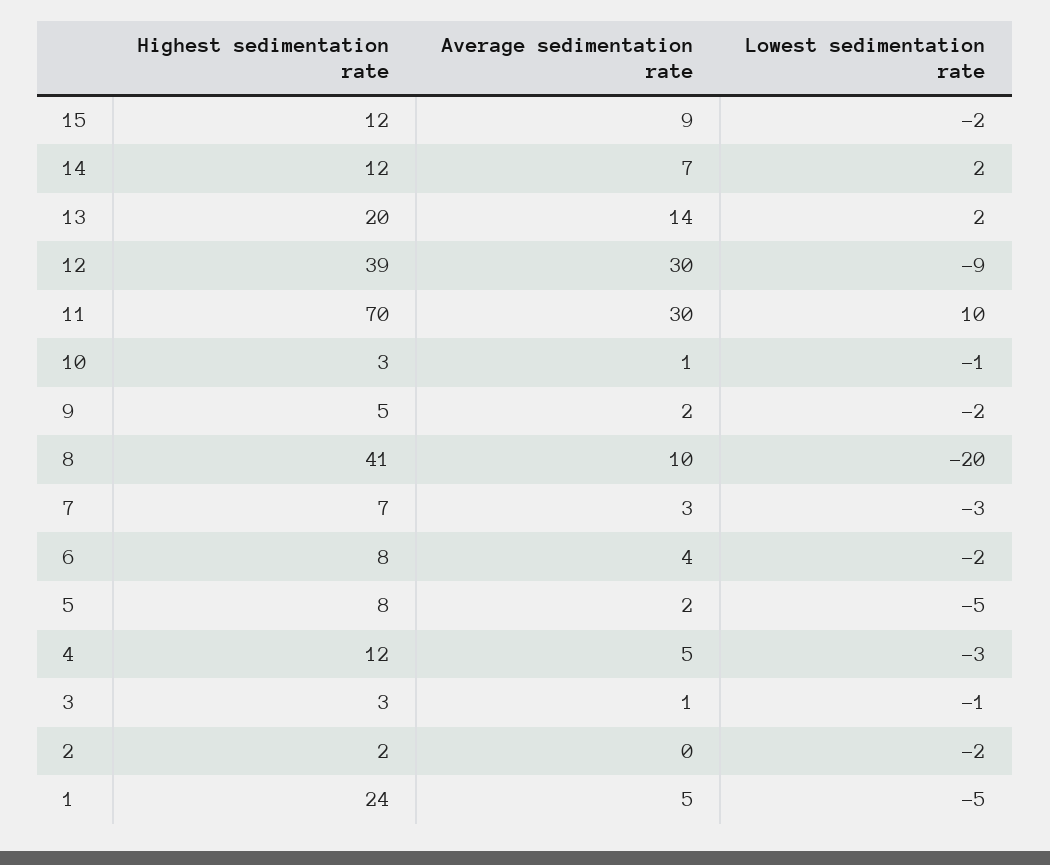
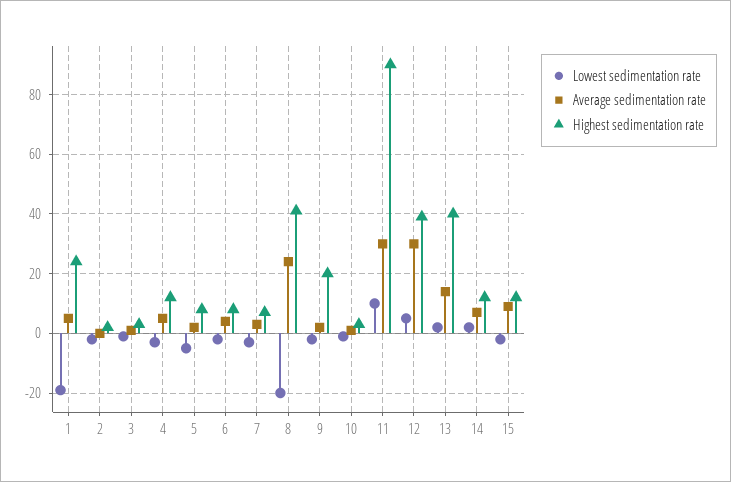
  {
    "Highest sedimentation rate": {
      "15": 12,
      "14": 12,
-     "13": 20,
+     "13": 40,
      "12": 39,
-     "11": 70,
+     "11": 90,
      "10": 3,
-     "9": 5,
+     "9": 20,
      "8": 41,
      "7": 7,
      "6": 8,
      "5": 8,
      "4": 12,
      "3": 3,
      "2": 2,
      "1": 24
    },
    "Average sedimentation rate": {
      "15": 9,
      "14": 7,
      "13": 14,
      "12": 30,
      "11": 30,
      "10": 1,
      "9": 2,
-     "8": 10,
+     "8": 25,
      "7": 3,
      "6": 4,
      "5": 2,
      "4": 5,
      "3": 1,
      "2": 0,
      "1": 5
    },
    "Lowest sedimentation rate": {
      "15": -2,
      "14": 2,
      "13": 2,
-     "12": -9,
+     "12": 5,
      "11": 10,
      "10": -1,
      "9": -2,
      "8": -20,
      "7": -3,
      "6": -2,
      "5": -5,
      "4": -3,
      "3": -1,
      "2": -2,
-     "1": -5
+     "1": -20
    }
  }

